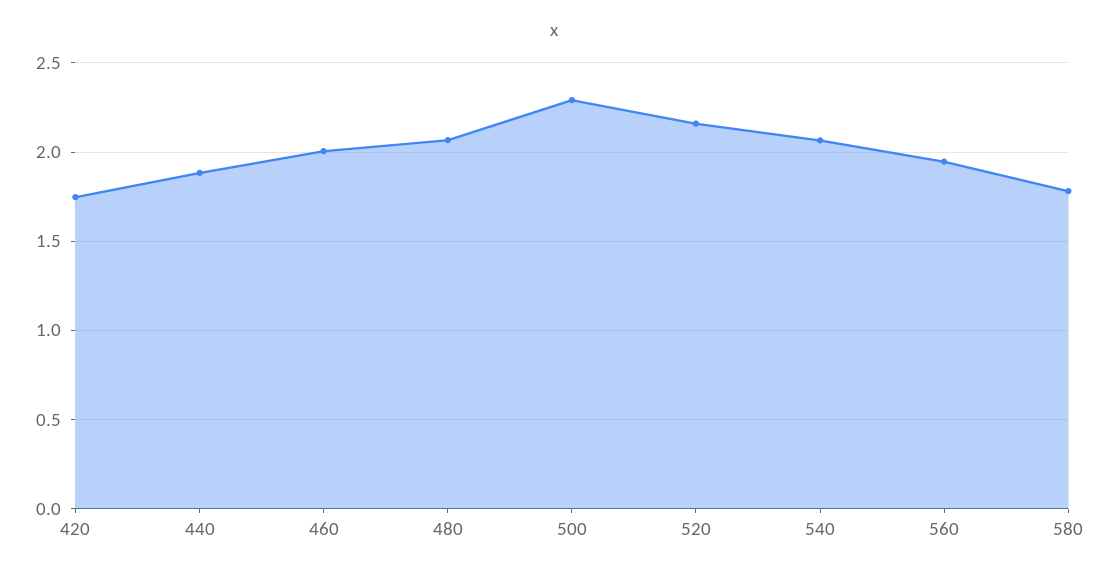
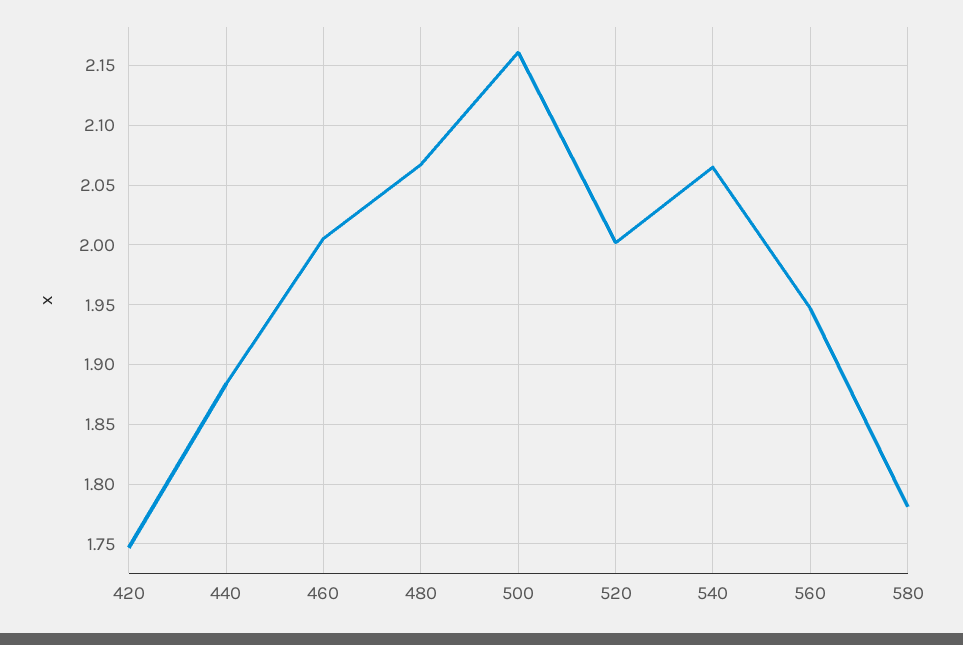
  {
    "420": 1.75,
    "440": 1.88,
    "460": 2.01,
    "480": 2.07,
-   "500": 2.3,
+   "500": 2.16,
-   "520": 2.15,
+   "520": 2,
    "540": 2.07,
    "560": 1.95,
    "580": 1.78
  }

